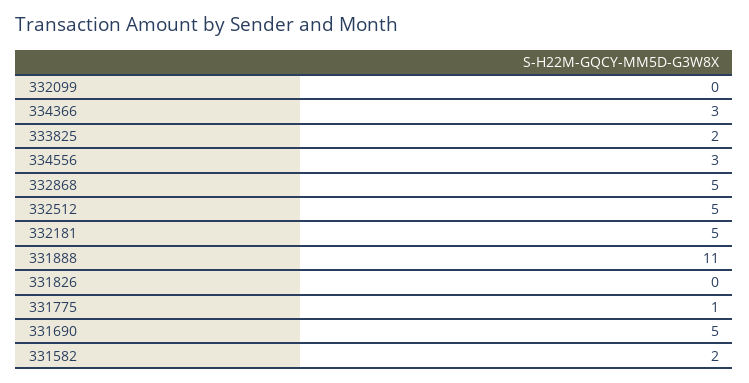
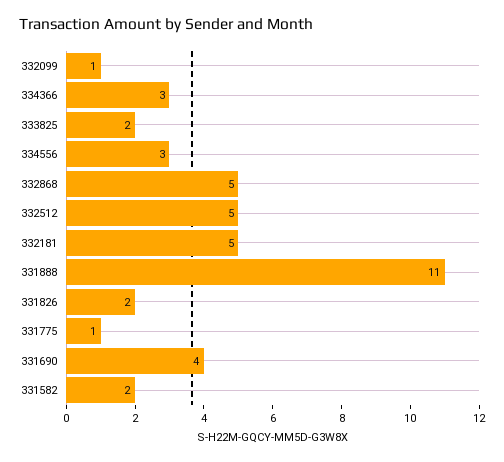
  {
-   "332099": 0,
+   "332099": 1,
    "334366": 3,
    "333825": 2,
    "334556": 3,
    "332868": 5,
    "332512": 5,
    "332181": 5,
    "331888": 11,
-   "331826": 0,
+   "331826": 2,
    "331775": 1,
-   "331690": 5,
+   "331690": 4,
    "331582": 2
  }

